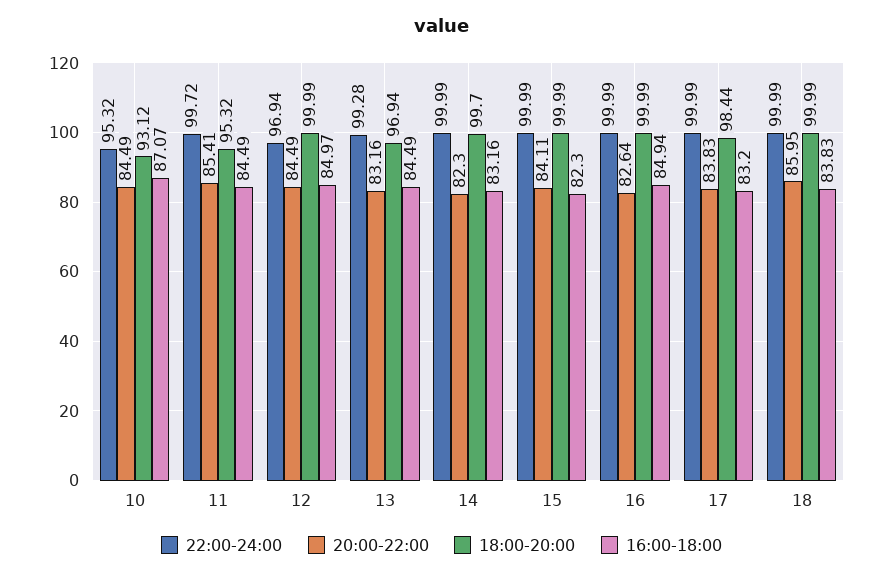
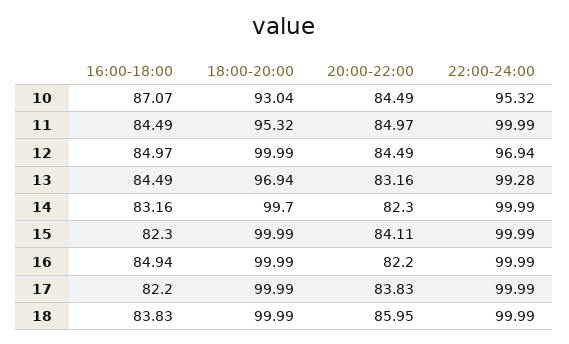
  {
    "22:00-24:00": {
      "10": 95.32,
-     "11": 99.72,
+     "11": 99.99,
      "12": 96.94,
      "13": 99.28,
      "14": 99.99,
      "15": 99.99,
      "16": 99.99,
      "17": 99.99,
      "18": 99.99
    },
    "20:00-22:00": {
      "10": 84.49,
-     "11": 85.41,
+     "11": 84.97,
      "12": 84.49,
      "13": 83.16,
      "14": 82.3,
      "15": 84.11,
-     "16": 82.64,
+     "16": 82.2,
      "17": 83.83,
      "18": 85.95
    },
    "18:00-20:00": {
-     "10": 93.12,
+     "10": 93.04,
      "11": 95.32,
      "12": 99.99,
      "13": 96.94,
      "14": 99.7,
      "15": 99.99,
      "16": 99.99,
-     "17": 98.44,
+     "17": 99.99,
      "18": 99.99
    },
    "16:00-18:00": {
      "10": 87.07,
      "11": 84.49,
      "12": 84.97,
      "13": 84.49,
      "14": 83.16,
      "15": 82.3,
      "16": 84.94,
-     "17": 83.2,
+     "17": 82.2,
      "18": 83.83
    }
  }

